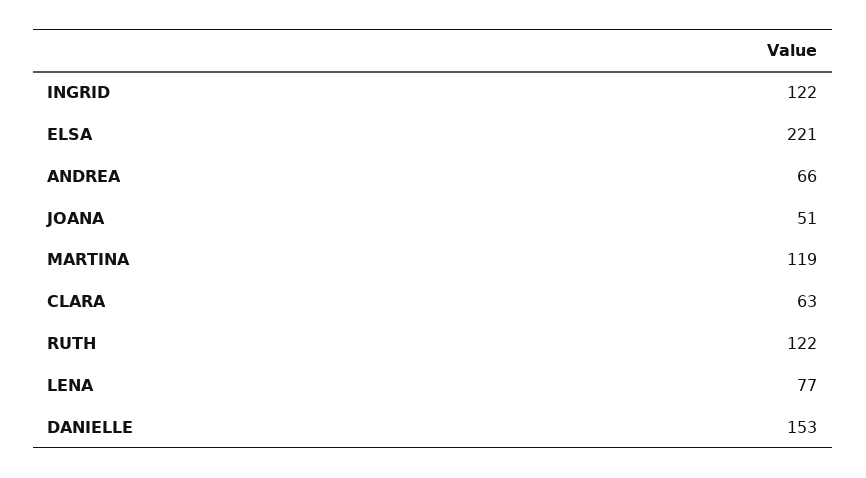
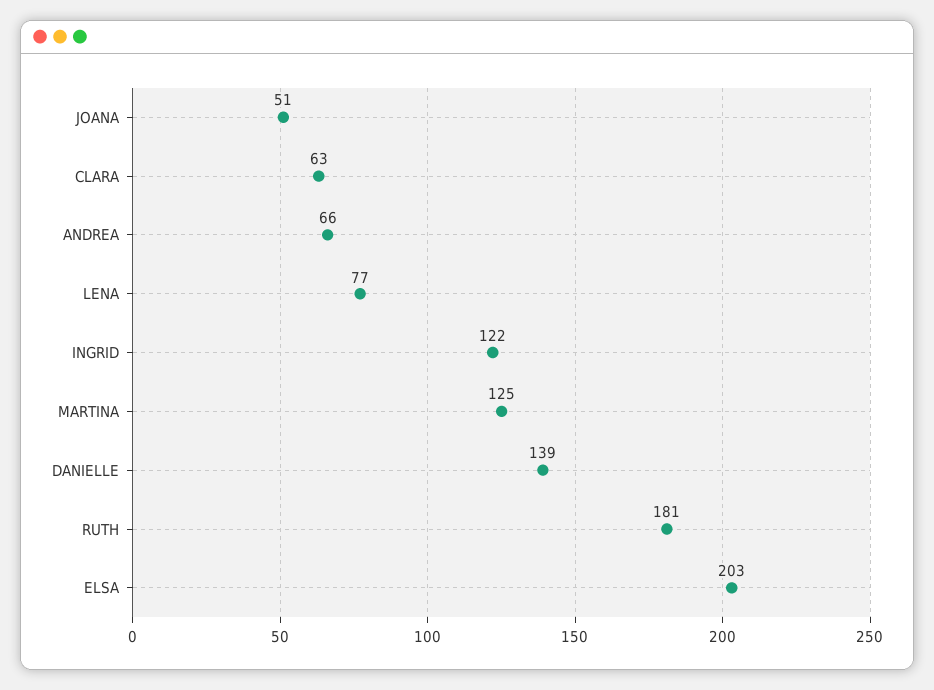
  {
    "INGRID": 122,
-   "ELSA": 221,
+   "ELSA": 203,
    "ANDREA": 66,
    "JOANA": 51,
-   "MARTINA": 119,
+   "MARTINA": 125,
    "CLARA": 63,
-   "RUTH": 122,
+   "RUTH": 181,
    "LENA": 77,
-   "DANIELLE": 153
+   "DANIELLE": 139
  }

